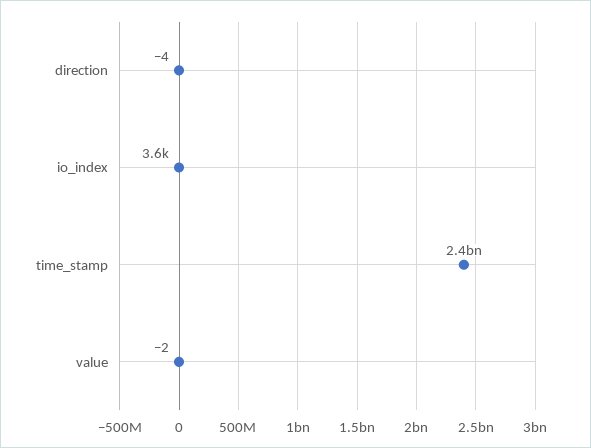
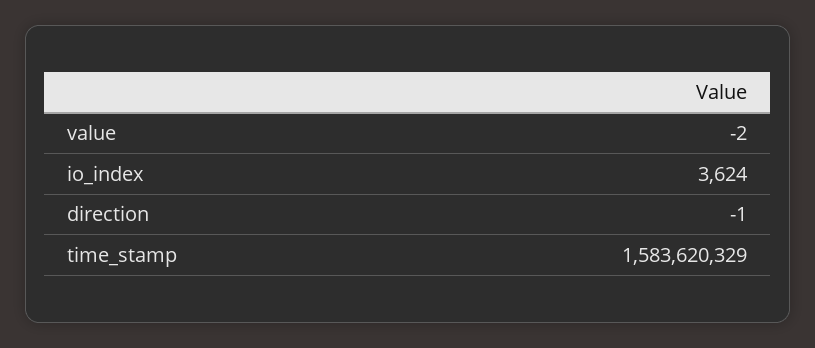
  {
-   "direction": -4,
+   "direction": -1,
    "io_index": 3624,
-   "time_stamp": 2400000000,
+   "time_stamp": 1583620329,
    "value": -2
  }

